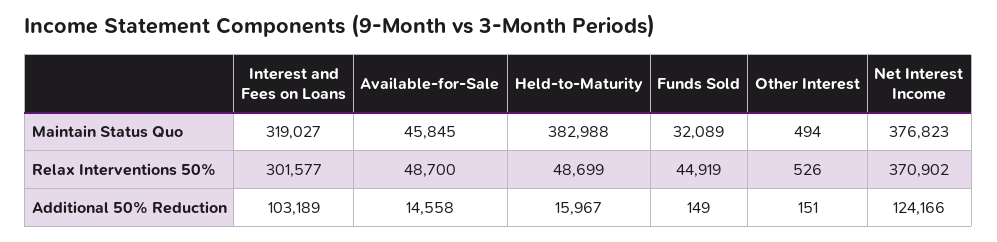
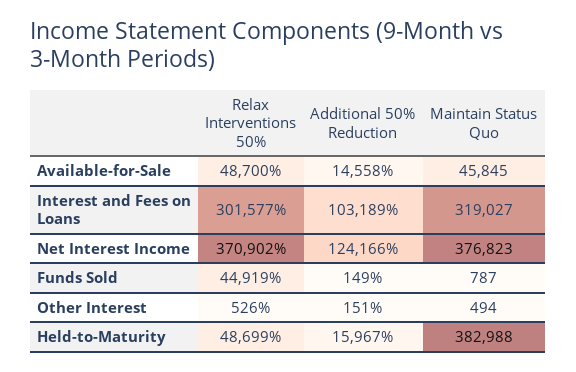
  {
    "Interest and Fees on Loans": {
      "Maintain Status Quo": 319027,
      "Relax Interventions 50%": 301577,
      "Additional 50% Reduction": 103189
    },
    "Available-for-Sale": {
      "Maintain Status Quo": 45845,
      "Relax Interventions 50%": 48700,
      "Additional 50% Reduction": 14558
    },
    "Held-to-Maturity": {
      "Maintain Status Quo": 382988,
      "Relax Interventions 50%": 48699,
      "Additional 50% Reduction": 15967
    },
    "Funds Sold": {
-     "Maintain Status Quo": 32089,
+     "Maintain Status Quo": 787,
      "Relax Interventions 50%": 44919,
      "Additional 50% Reduction": 149
    },
    "Other Interest": {
      "Maintain Status Quo": 494,
      "Relax Interventions 50%": 526,
      "Additional 50% Reduction": 151
    },
    "Net Interest Income": {
      "Maintain Status Quo": 376823,
      "Relax Interventions 50%": 370902,
      "Additional 50% Reduction": 124166
    }
  }

